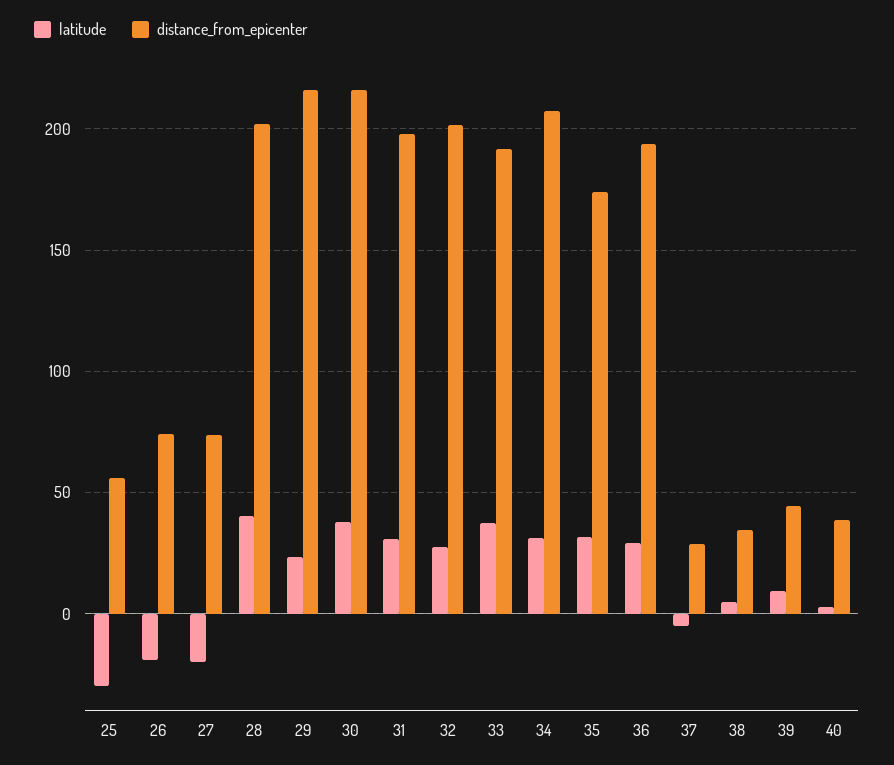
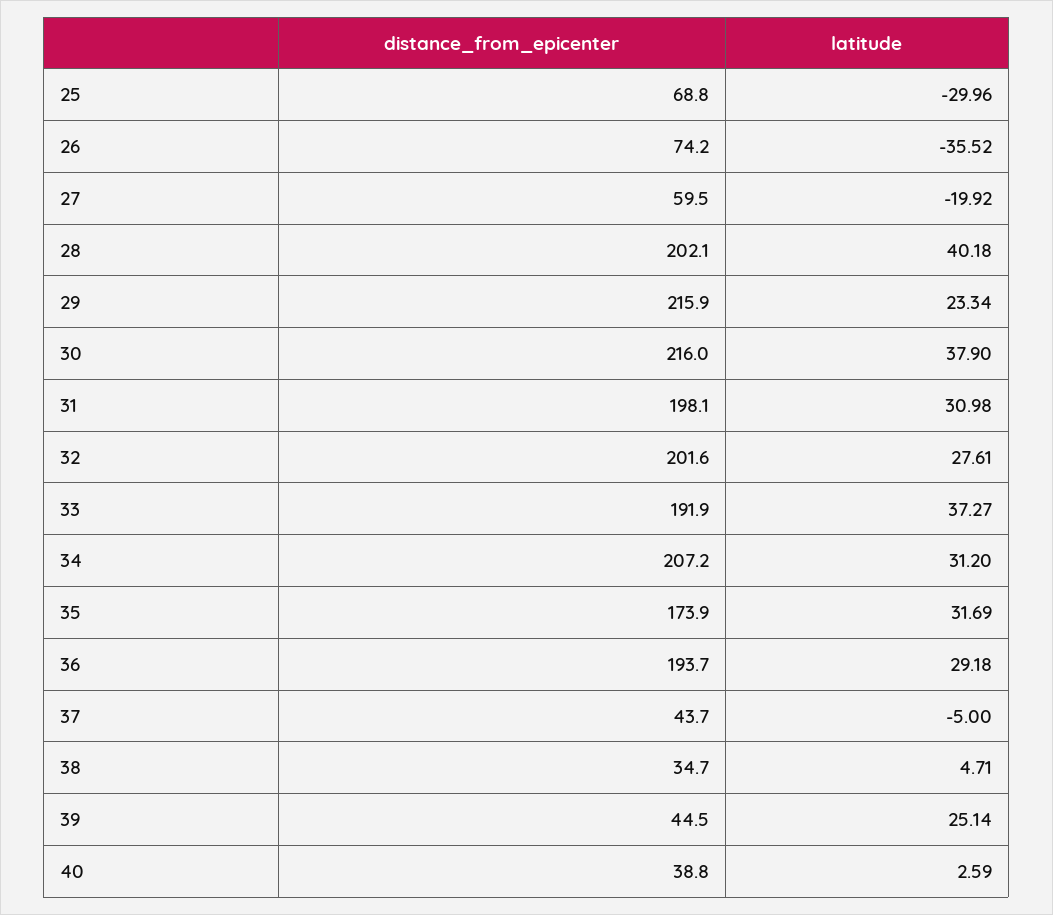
  {
    "latitude": {
      "25": -29.96,
-     "26": -20,
+     "26": -35.52,
      "27": -19.92,
      "28": 40.18,
      "29": 23.34,
      "30": 37.9,
      "31": 30.98,
      "32": 27.61,
      "33": 37.27,
      "34": 31.2,
      "35": 31.69,
      "36": 29.18,
      "37": -5,
      "38": 4.71,
-     "39": 10,
+     "39": 25.14,
      "40": 2.59
    },
    "distance_from_epicenter": {
-     "25": 55,
+     "25": 68.8,
      "26": 74.2,
-     "27": 75,
+     "27": 59.5,
      "28": 202.1,
      "29": 215.9,
      "30": 216,
      "31": 198.1,
      "32": 201.6,
      "33": 191.9,
      "34": 207.2,
      "35": 173.9,
      "36": 193.7,
-     "37": 30,
+     "37": 43.7,
      "38": 34.7,
      "39": 44.5,
      "40": 38.8
    }
  }

